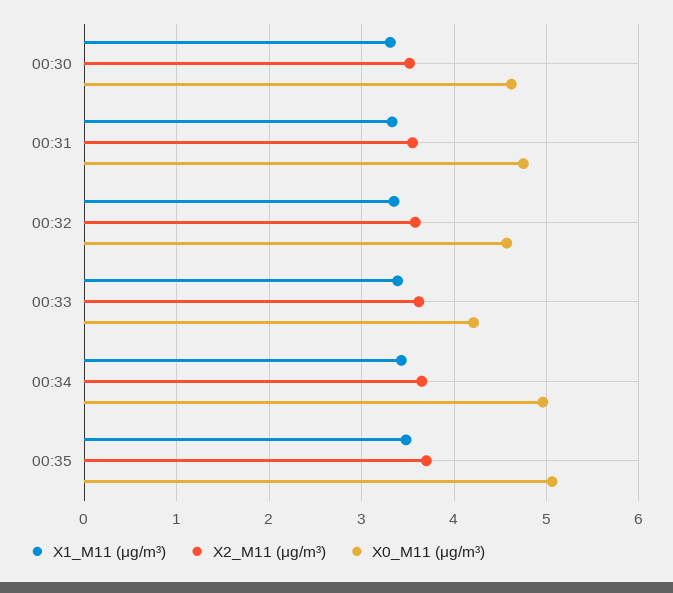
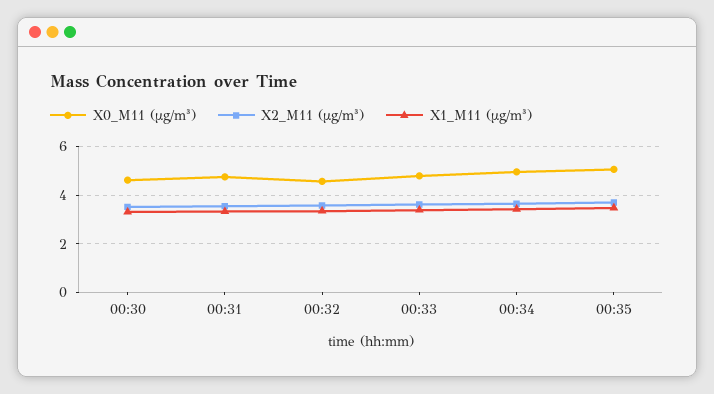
  {
    "X1_M11 (μg/m³)": {
      "00:30": 3.3,
      "00:31": 3.3,
      "00:32": 3.4,
      "00:33": 3.4,
      "00:34": 3.4,
      "00:35": 3.5
    },
    "X2_M11 (μg/m³)": {
      "00:30": 3.5,
      "00:31": 3.6,
      "00:32": 3.6,
      "00:33": 3.6,
      "00:34": 3.7,
      "00:35": 3.7
    },
    "X0_M11 (μg/m³)": {
      "00:30": 4.6,
      "00:31": 4.8,
      "00:32": 4.6,
-     "00:33": 4.2,
+     "00:33": 4.75,
      "00:34": 5,
      "00:35": 5.1
    }
  }

